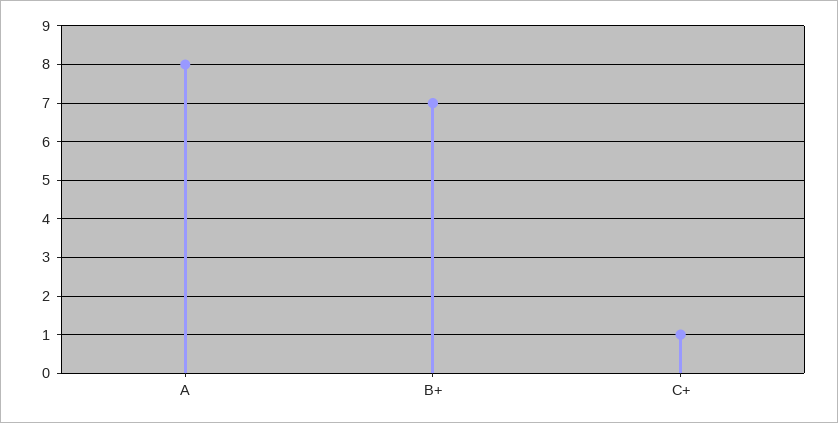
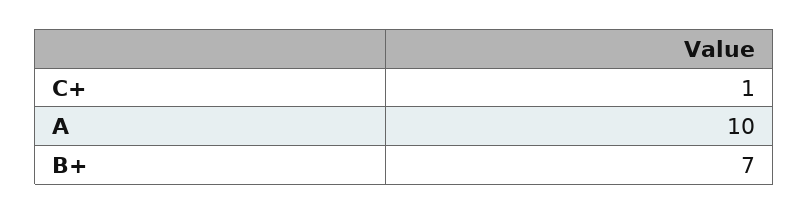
  {
-   "A": 8,
+   "A": 10,
    "B+": 7,
    "C+": 1
  }

